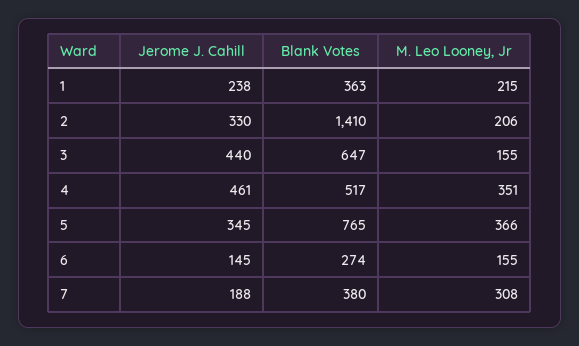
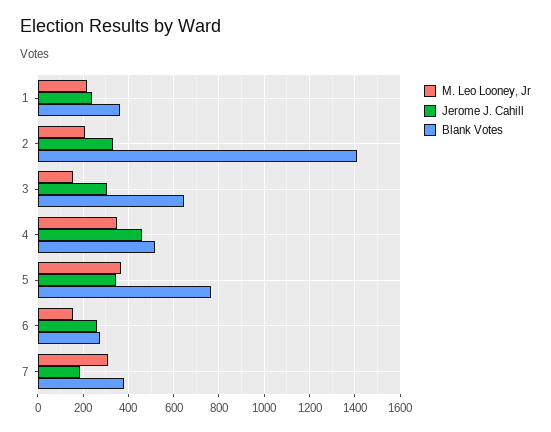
  {
    "Jerome J. Cahill": {
      "1": 238,
      "2": 330,
-     "3": 440,
+     "3": 300,
      "4": 461,
      "5": 345,
-     "6": 145,
+     "6": 250,
      "7": 188
    },
    "Blank Votes": {
      "1": 363,
      "2": 1410,
      "3": 647,
      "4": 517,
      "5": 765,
      "6": 274,
      "7": 380
    },
    "M. Leo Looney, Jr": {
      "1": 215,
      "2": 206,
      "3": 155,
      "4": 351,
      "5": 366,
      "6": 155,
      "7": 308
    }
  }

